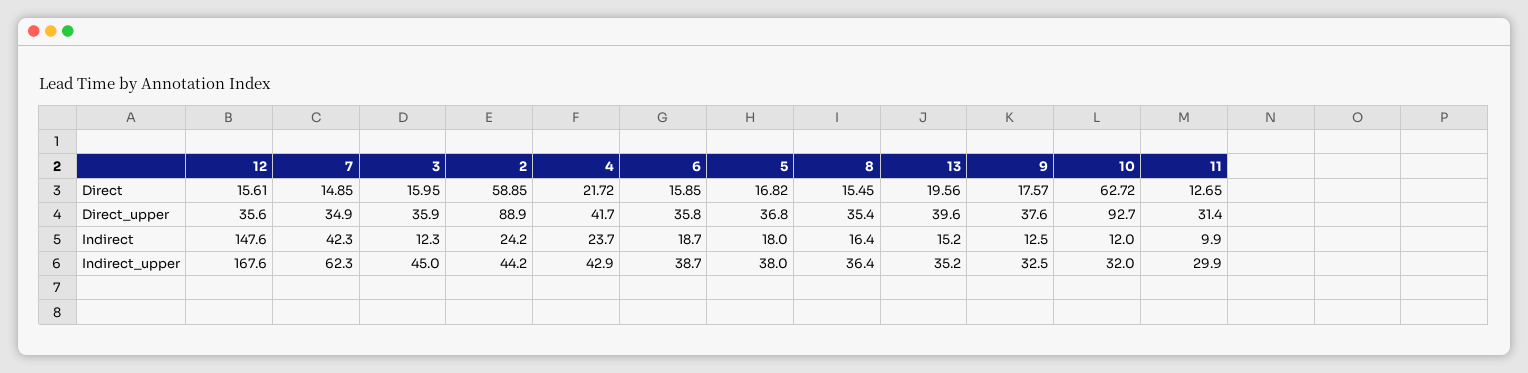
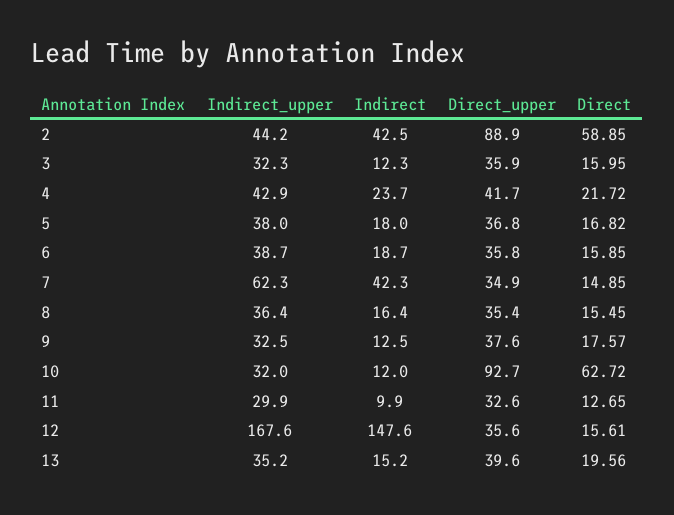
  {
    "12": {
      "Direct": 15.61,
      "Direct_upper": 35.6,
      "Indirect": 147.6,
      "Indirect_upper": 167.6
    },
    "7": {
      "Direct": 14.85,
      "Direct_upper": 34.9,
      "Indirect": 42.3,
      "Indirect_upper": 62.3
    },
    "3": {
      "Direct": 15.95,
      "Direct_upper": 35.9,
      "Indirect": 12.3,
-     "Indirect_upper": 45
+     "Indirect_upper": 32.3
    },
    "2": {
      "Direct": 58.85,
      "Direct_upper": 88.9,
-     "Indirect": 24.2,
+     "Indirect": 42.5,
      "Indirect_upper": 44.2
    },
    "4": {
      "Direct": 21.72,
      "Direct_upper": 41.7,
      "Indirect": 23.7,
      "Indirect_upper": 42.9
    },
    "6": {
      "Direct": 15.85,
      "Direct_upper": 35.8,
      "Indirect": 18.7,
      "Indirect_upper": 38.7
    },
    "5": {
      "Direct": 16.82,
      "Direct_upper": 36.8,
      "Indirect": 18,
      "Indirect_upper": 38
    },
    "8": {
      "Direct": 15.45,
      "Direct_upper": 35.4,
      "Indirect": 16.4,
      "Indirect_upper": 36.4
    },
    "13": {
      "Direct": 19.56,
      "Direct_upper": 39.6,
      "Indirect": 15.2,
      "Indirect_upper": 35.2
    },
    "9": {
      "Direct": 17.57,
      "Direct_upper": 37.6,
      "Indirect": 12.5,
      "Indirect_upper": 32.5
    },
    "10": {
      "Direct": 62.72,
      "Direct_upper": 92.7,
      "Indirect": 12,
      "Indirect_upper": 32
    },
    "11": {
      "Direct": 12.65,
-     "Direct_upper": 31.4,
+     "Direct_upper": 32.6,
      "Indirect": 9.9,
      "Indirect_upper": 29.9
    }
  }

